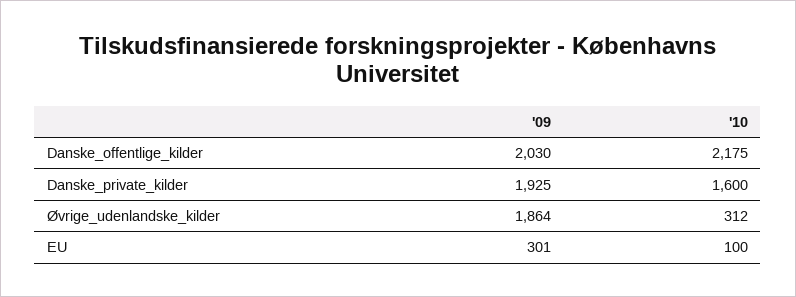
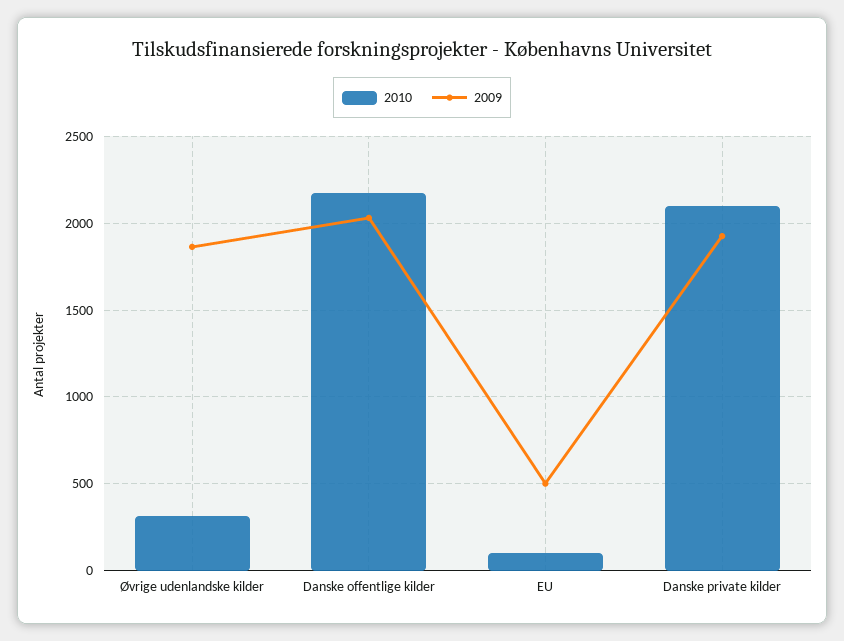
  {
    "'09": {
      "Danske_offentlige_kilder": 2030,
      "Danske_private_kilder": 1925,
      "Øvrige_udenlandske_kilder": 1864,
-     "EU": 301
+     "EU": 500
    },
    "'10": {
      "Danske_offentlige_kilder": 2175,
-     "Danske_private_kilder": 1600,
+     "Danske_private_kilder": 2100,
      "Øvrige_udenlandske_kilder": 312,
      "EU": 100
    }
  }

